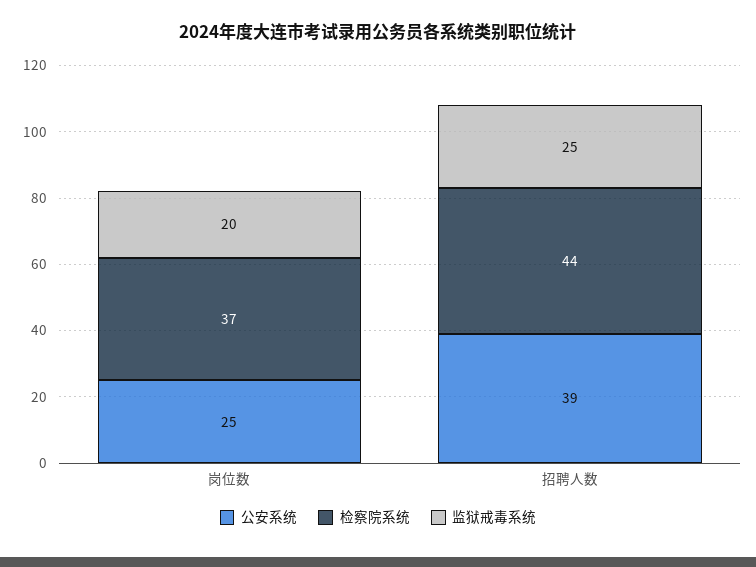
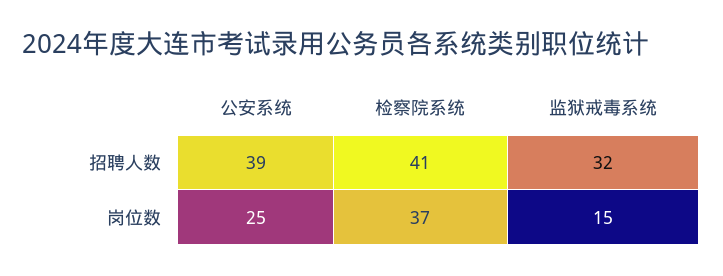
  {
    "公安系统": {
      "岗位数": 25,
      "招聘人数": 39
    },
    "检察院系统": {
      "岗位数": 37,
-     "招聘人数": 44
+     "招聘人数": 41
    },
    "监狱戒毒系统": {
-     "岗位数": 20,
+     "岗位数": 15,
-     "招聘人数": 25
+     "招聘人数": 32
    }
  }

